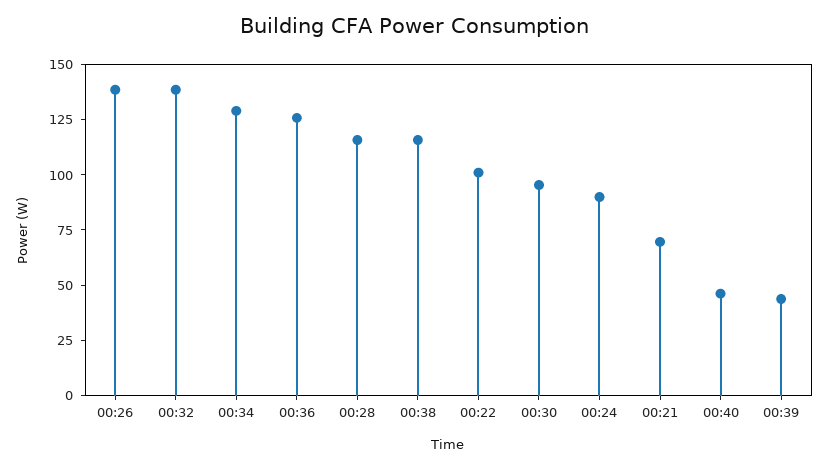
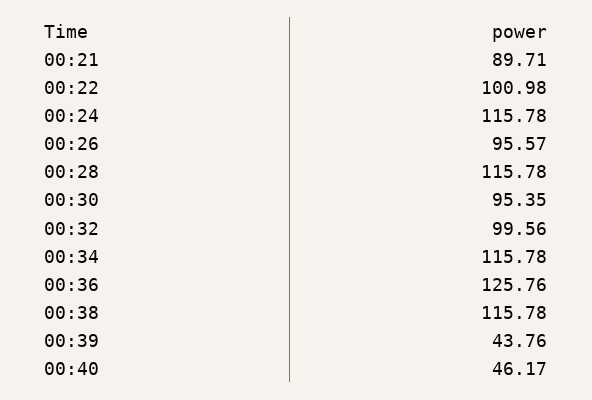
  {
-   "00:26": 140,
+   "00:26": 95.57,
-   "00:32": 140,
+   "00:32": 99.56,
-   "00:34": 130,
+   "00:34": 115.78,
    "00:36": 125.76,
    "00:28": 115.78,
    "00:38": 115.78,
    "00:22": 100.98,
    "00:30": 95.35,
-   "00:24": 90,
+   "00:24": 115.78,
-   "00:21": 70,
+   "00:21": 89.71,
    "00:40": 46.17,
    "00:39": 43.76
  }

